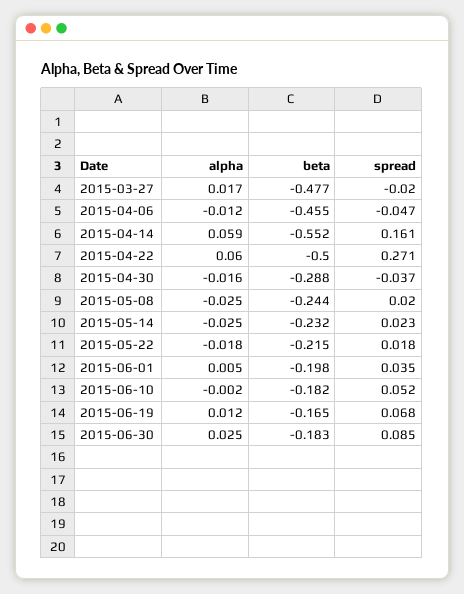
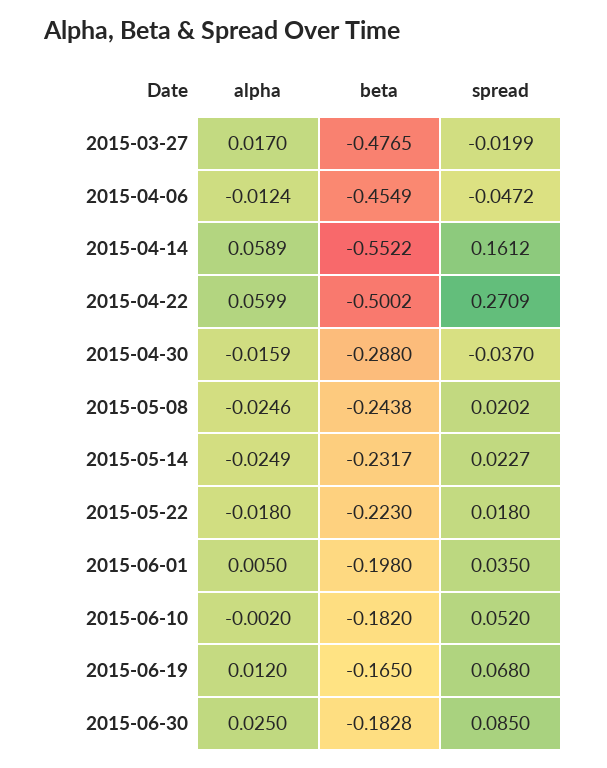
  {
    "alpha": {
      "2015-03-27": 0.017,
      "2015-04-06": -0.0124,
      "2015-04-14": 0.0589,
      "2015-04-22": 0.0599,
      "2015-04-30": -0.0159,
      "2015-05-08": -0.0246,
      "2015-05-14": -0.0249,
      "2015-05-22": -0.018,
      "2015-06-01": 0.005,
      "2015-06-10": -0.002,
      "2015-06-19": 0.012,
      "2015-06-30": 0.025
    },
    "beta": {
      "2015-03-27": -0.4765,
      "2015-04-06": -0.4549,
      "2015-04-14": -0.5522,
      "2015-04-22": -0.5002,
      "2015-04-30": -0.288,
      "2015-05-08": -0.2438,
      "2015-05-14": -0.2317,
-     "2015-05-22": -0.215,
+     "2015-05-22": -0.223,
      "2015-06-01": -0.198,
      "2015-06-10": -0.182,
      "2015-06-19": -0.165,
      "2015-06-30": -0.1828
    },
    "spread": {
      "2015-03-27": -0.0199,
      "2015-04-06": -0.0472,
      "2015-04-14": 0.1612,
      "2015-04-22": 0.2709,
      "2015-04-30": -0.037,
      "2015-05-08": 0.0202,
      "2015-05-14": 0.0227,
      "2015-05-22": 0.018,
      "2015-06-01": 0.035,
      "2015-06-10": 0.052,
      "2015-06-19": 0.068,
      "2015-06-30": 0.085
    }
  }

